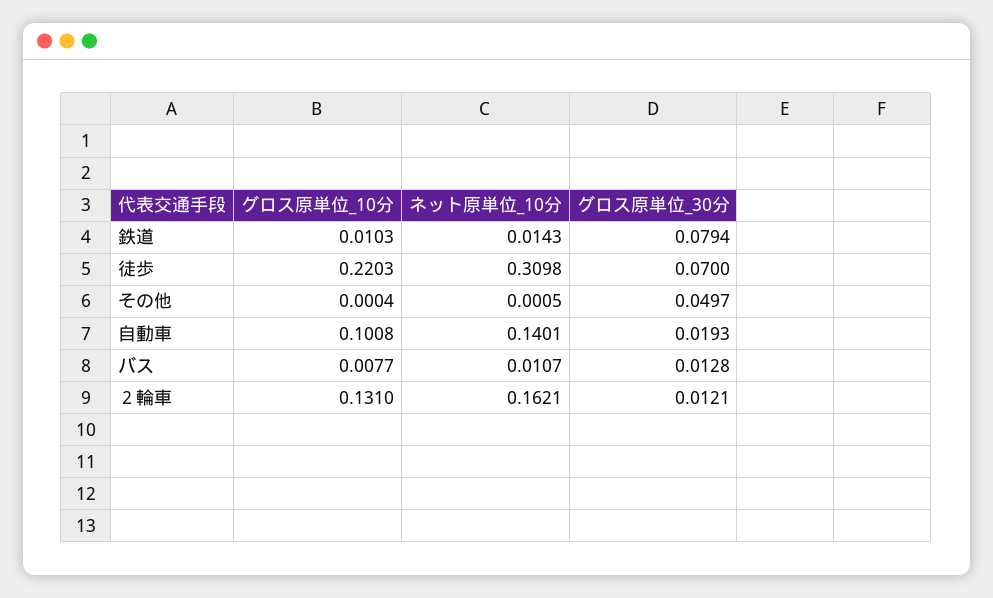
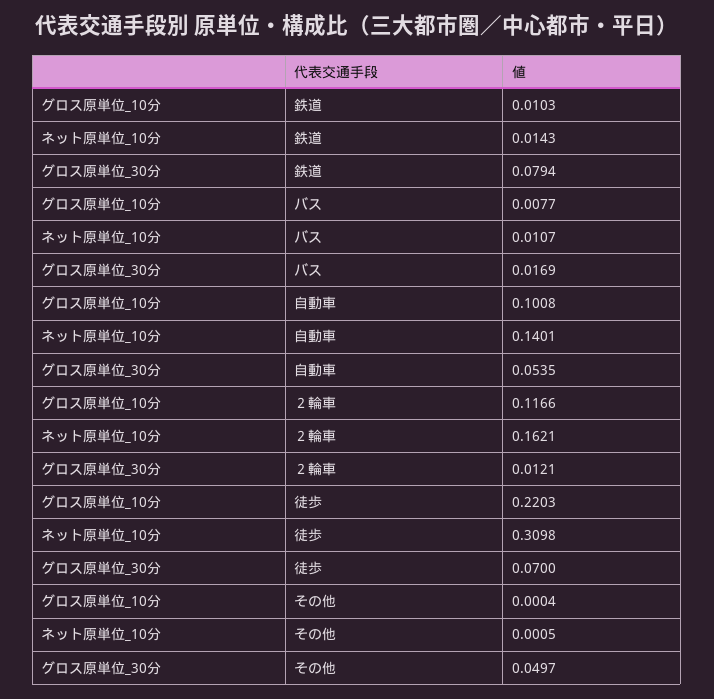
  {
    "グロス原単位_10分": {
      "鉄道": 0.0103,
      "徒歩": 0.2203,
      "その他": 0.0004,
      "自動車": 0.1008,
      "バス": 0.0077,
-     "２輪車": 0.131
+     "２輪車": 0.1166
    },
    "ネット原単位_10分": {
      "鉄道": 0.0143,
      "徒歩": 0.3098,
      "その他": 0.0005,
      "自動車": 0.1401,
      "バス": 0.0107,
      "２輪車": 0.1621
    },
    "グロス原単位_30分": {
      "鉄道": 0.0794,
      "徒歩": 0.07,
      "その他": 0.0497,
-     "自動車": 0.0193,
+     "自動車": 0.0535,
-     "バス": 0.0128,
+     "バス": 0.0169,
      "２輪車": 0.0121
    }
  }

